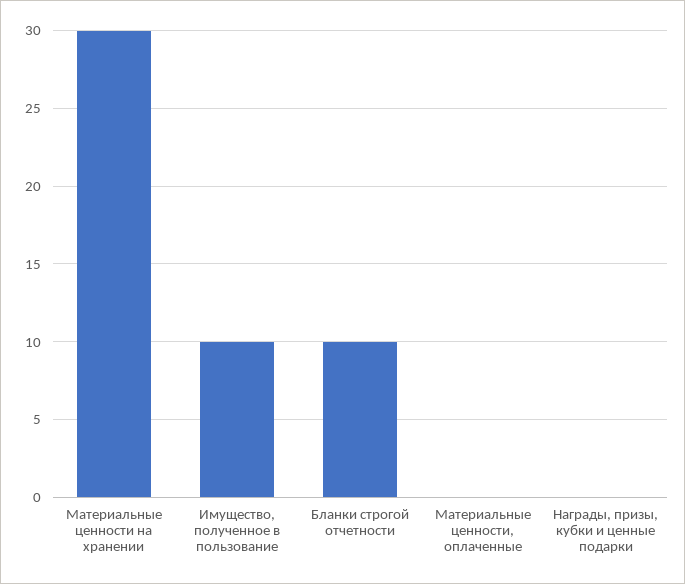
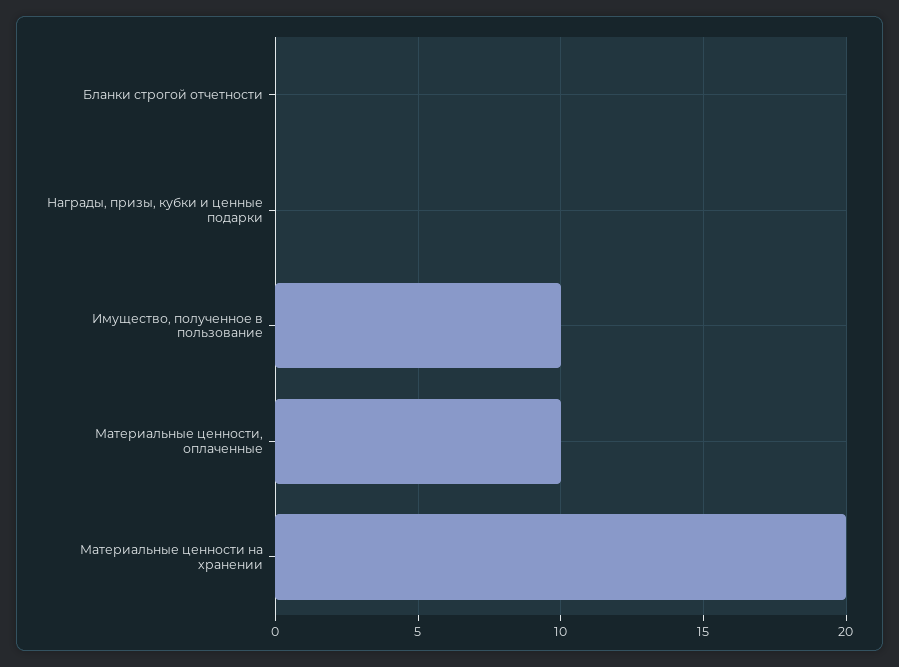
  {
-   "Материальные ценности на хранении": 30,
+   "Материальные ценности на хранении": 20,
    "Имущество, полученное в пользование": 10,
-   "Бланки строгой отчетности": 10,
+   "Бланки строгой отчетности": 0,
-   "Материальные ценности, оплаченные": 0,
+   "Материальные ценности, оплаченные": 10,
    "Награды, призы, кубки и ценные подарки": 0
  }

